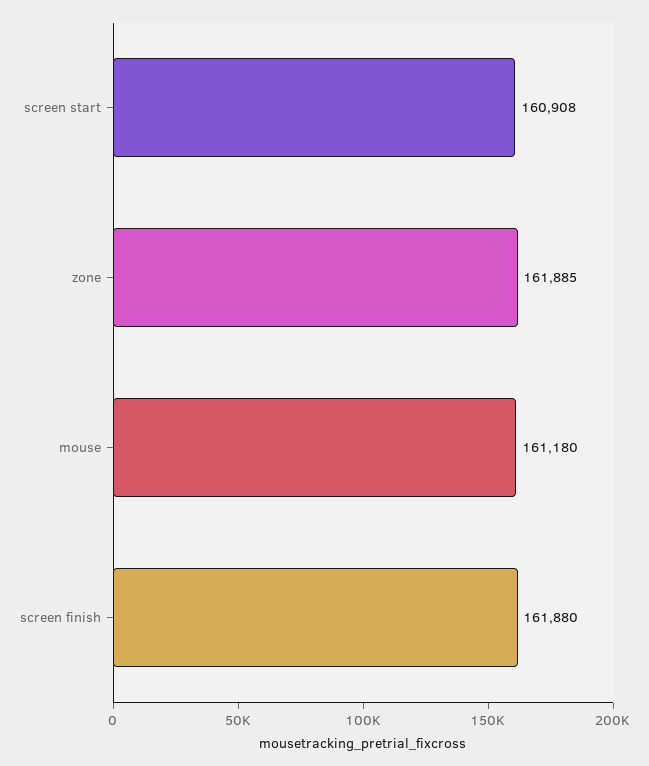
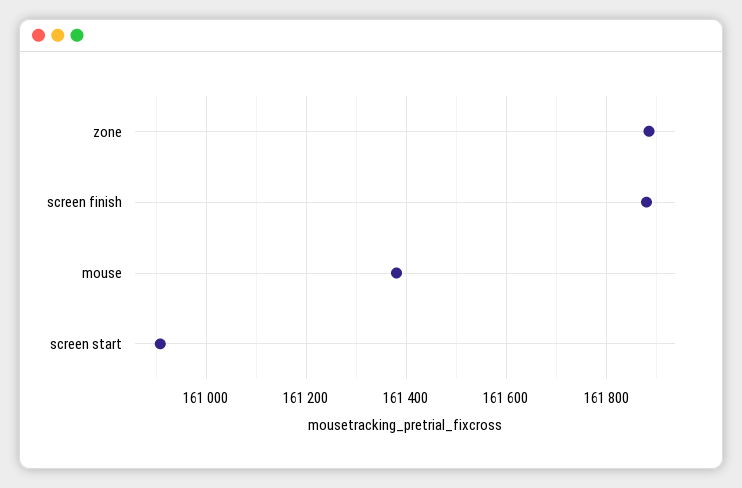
  {
    "screen start": 160908,
    "zone": 161885,
-   "mouse": 161180,
+   "mouse": 161380,
    "screen finish": 161880
  }

